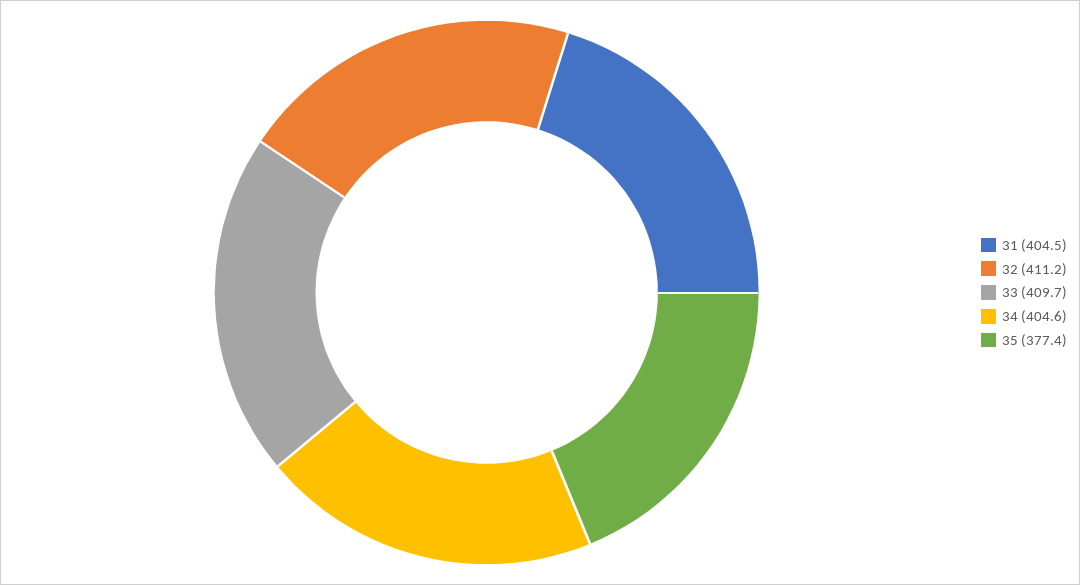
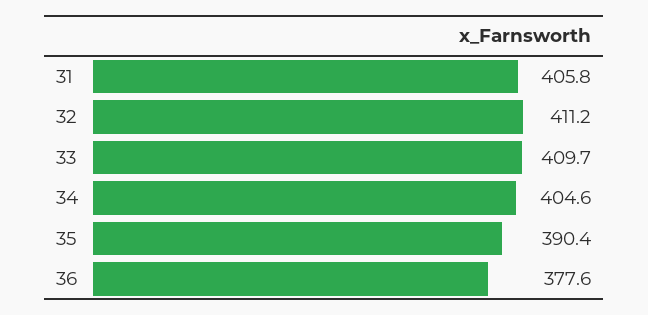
  {
-   "31": 404.5,
+   "31": 405.8,
    "32": 411.2,
    "33": 409.7,
    "34": 404.6,
-   "35": 377.4
+   "35": 390.4,
+   "36": 377.6
  }

